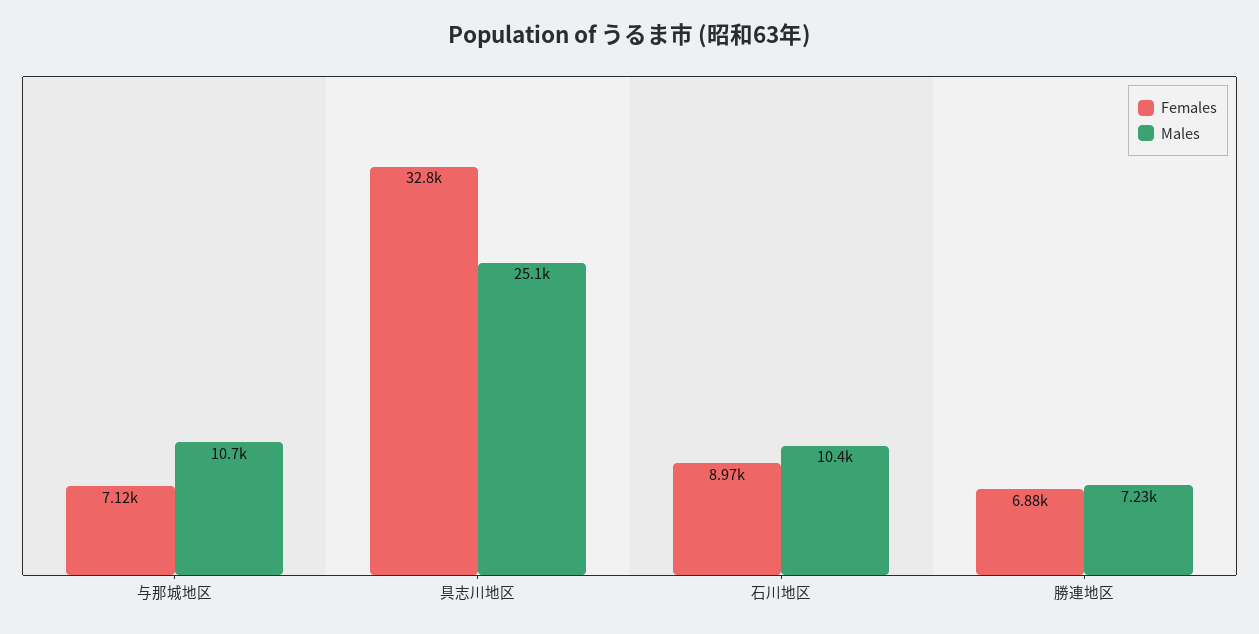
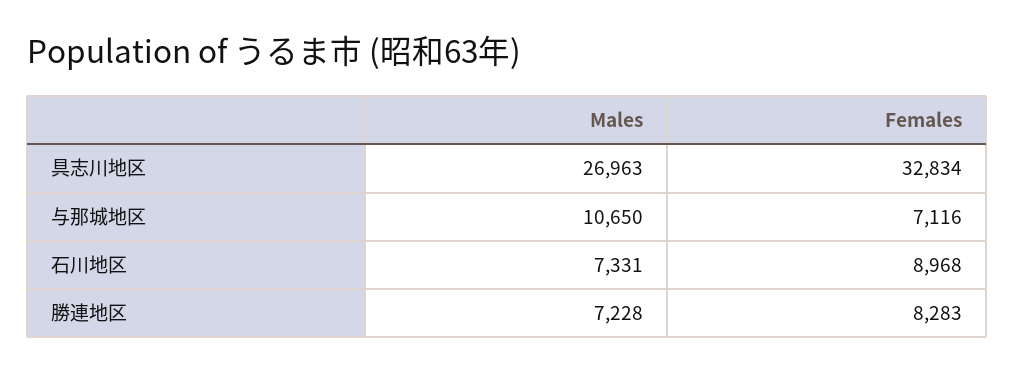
  {
    "Females": {
      "与那城地区": 7116,
      "具志川地区": 32834,
      "石川地区": 8968,
-     "勝連地区": 6880
+     "勝連地区": 8283
    },
    "Males": {
      "与那城地区": 10650,
-     "具志川地区": 25100,
+     "具志川地区": 26963,
-     "石川地区": 10400,
+     "石川地区": 7331,
      "勝連地区": 7228
    }
  }

